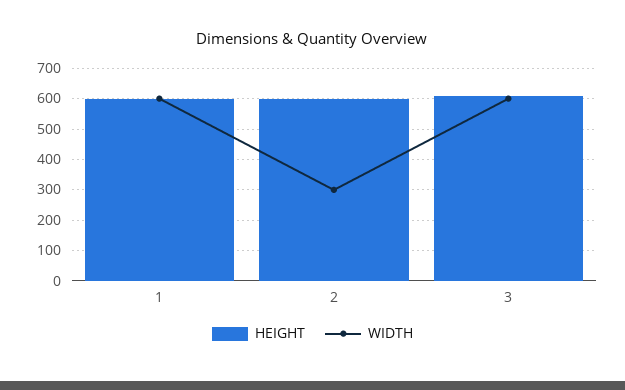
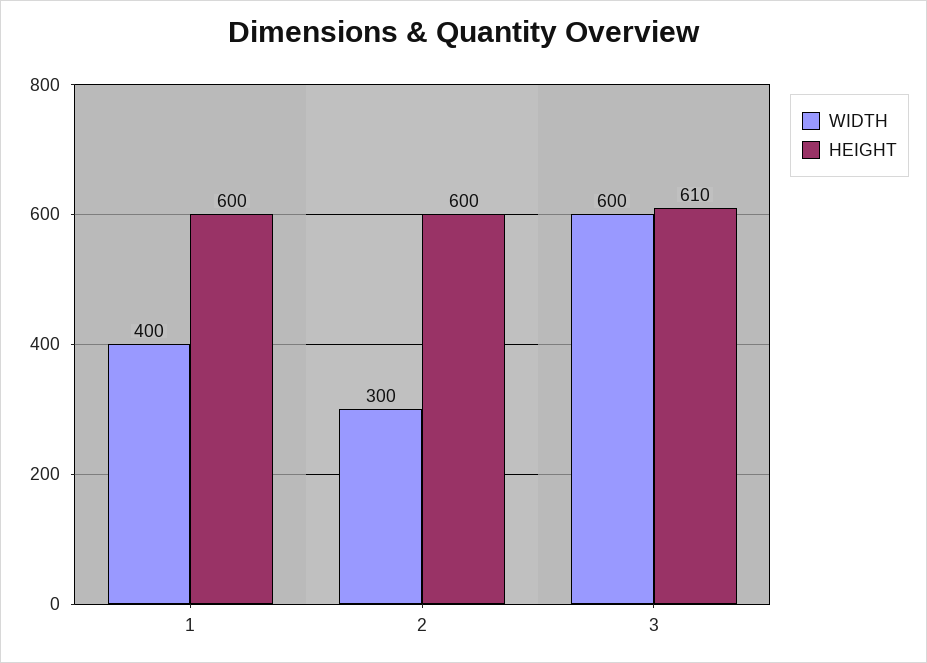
  {
    "HEIGHT": {
      "1": 600,
      "2": 600,
      "3": 610
    },
    "WIDTH": {
-     "1": 600,
+     "1": 400,
      "2": 300,
      "3": 600
    }
  }

